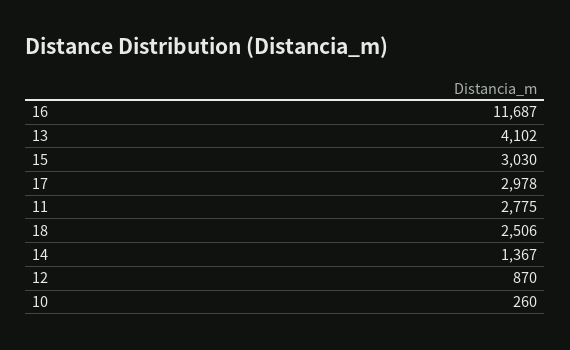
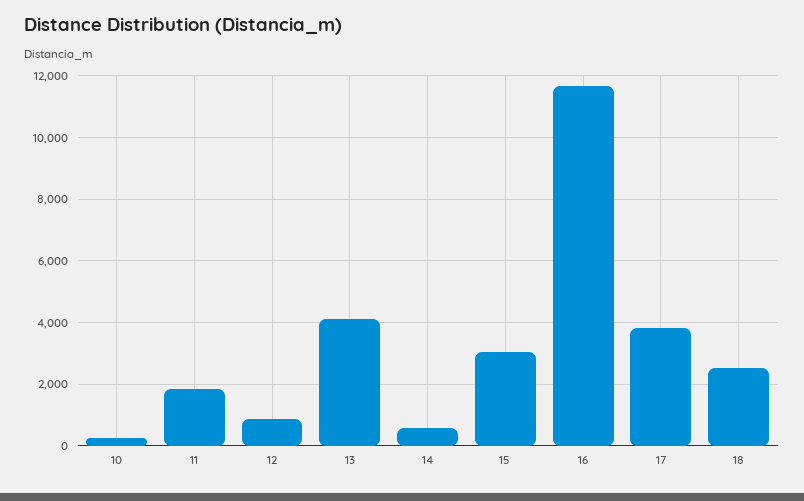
  {
    "16": 11687,
    "13": 4102,
    "15": 3030,
-   "17": 2978,
+   "17": 3800,
-   "11": 2775,
+   "11": 1800,
    "18": 2506,
-   "14": 1367,
+   "14": 600,
    "12": 870,
    "10": 260
  }

